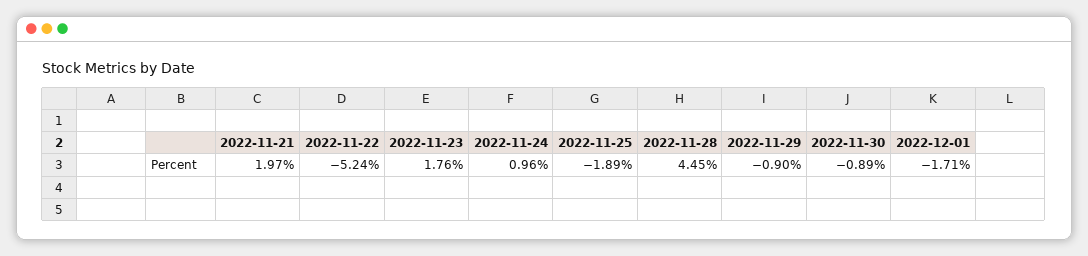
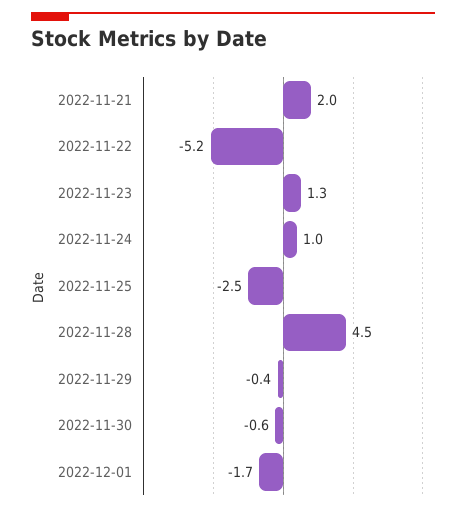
  {
    "2022-11-21": 1.97,
    "2022-11-22": -5.24,
-   "2022-11-23": 1.76,
+   "2022-11-23": 1.3,
    "2022-11-24": 0.96,
-   "2022-11-25": -1.89,
+   "2022-11-25": -2.5,
    "2022-11-28": 4.45,
-   "2022-11-29": -0.9,
+   "2022-11-29": -0.4,
-   "2022-11-30": -0.89,
+   "2022-11-30": -0.6,
    "2022-12-01": -1.71
  }

